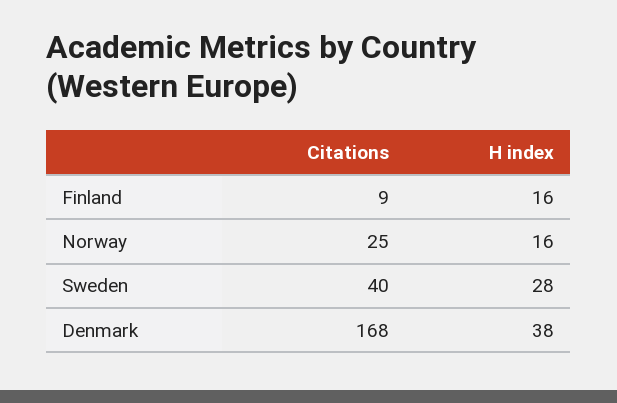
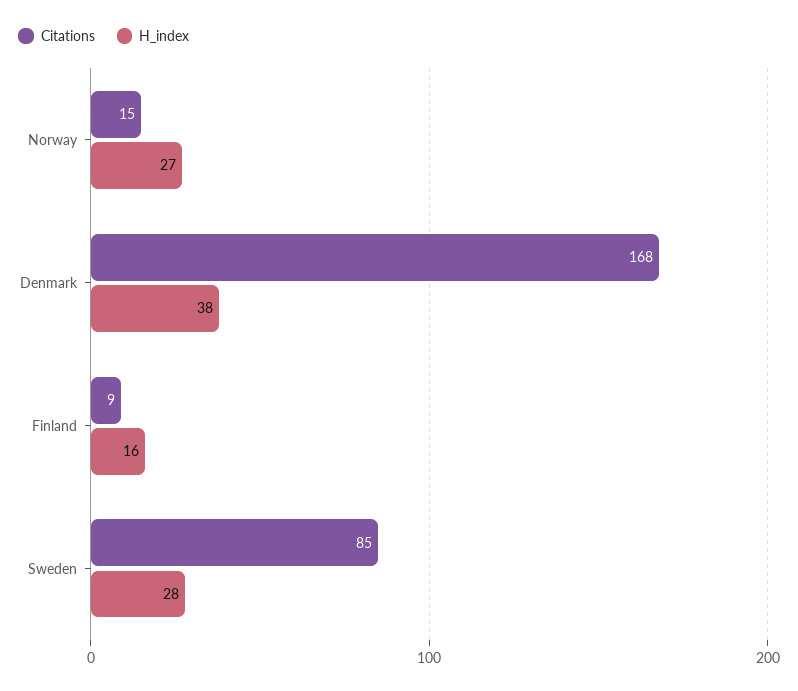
  {
    "Citations": {
      "Finland": 9,
-     "Norway": 25,
+     "Norway": 15,
-     "Sweden": 40,
+     "Sweden": 85,
      "Denmark": 168
    },
    "H index": {
      "Finland": 16,
-     "Norway": 16,
+     "Norway": 27,
      "Sweden": 28,
      "Denmark": 38
    }
  }

